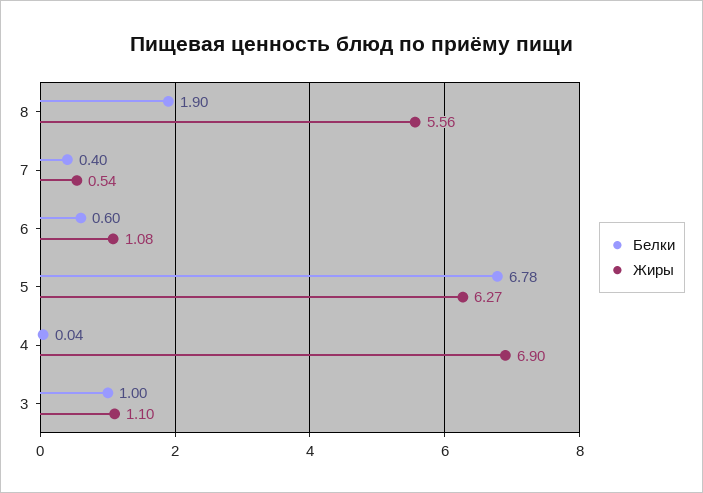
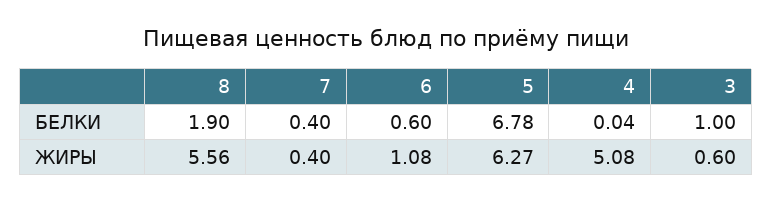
  {
    "Белки": {
      "8": 1.9,
      "7": 0.4,
      "6": 0.6,
      "5": 6.78,
      "4": 0.04,
      "3": 1
    },
    "Жиры": {
      "8": 5.56,
-     "7": 0.54,
+     "7": 0.4,
      "6": 1.08,
      "5": 6.27,
-     "4": 6.9,
+     "4": 5.08,
-     "3": 1.1
+     "3": 0.6
    }
  }

